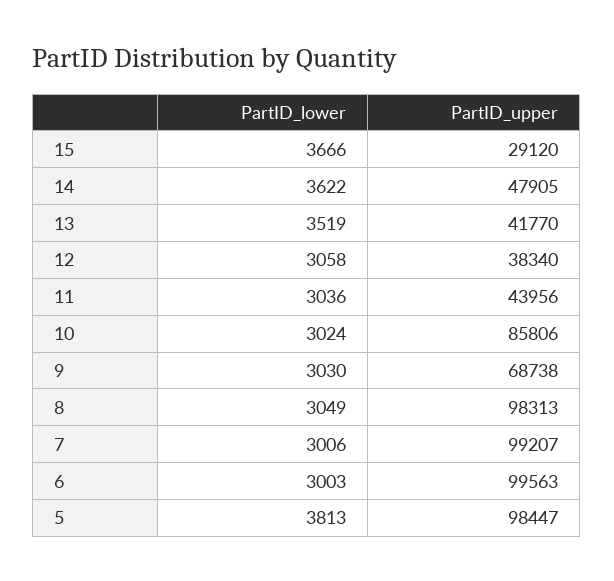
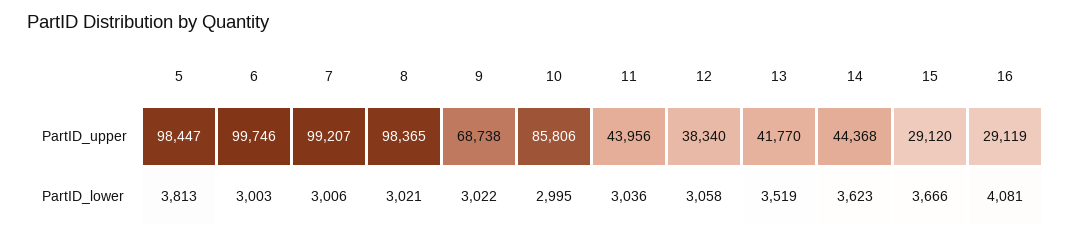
  {
    "PartID_lower": {
      "15": 3666,
-     "14": 3622,
+     "14": 3623,
      "13": 3519,
      "12": 3058,
      "11": 3036,
-     "10": 3024,
+     "10": 2995,
-     "9": 3030,
+     "9": 3022,
-     "8": 3049,
+     "8": 3021,
      "7": 3006,
      "6": 3003,
-     "5": 3813
+     "5": 3813,
+     "16": 4081
    },
    "PartID_upper": {
      "15": 29120,
-     "14": 47905,
+     "14": 44368,
      "13": 41770,
      "12": 38340,
      "11": 43956,
      "10": 85806,
      "9": 68738,
-     "8": 98313,
+     "8": 98365,
      "7": 99207,
-     "6": 99563,
+     "6": 99746,
-     "5": 98447
+     "5": 98447,
+     "16": 29119
    }
  }

